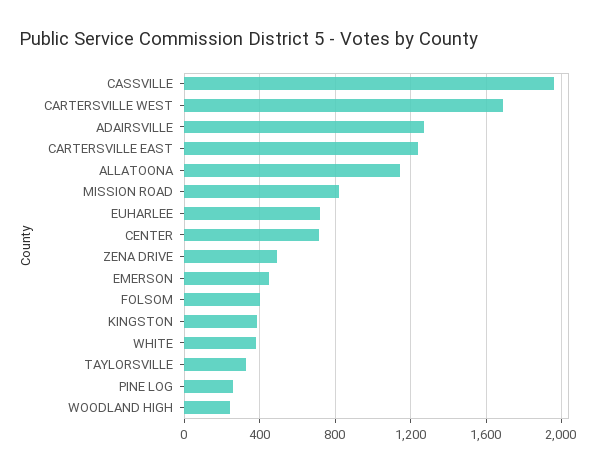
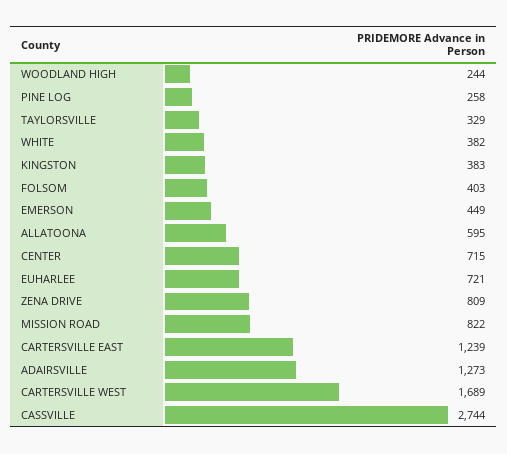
  {
-   "CASSVILLE": 1950,
+   "CASSVILLE": 2744,
    "CARTERSVILLE WEST": 1689,
    "ADAIRSVILLE": 1273,
    "CARTERSVILLE EAST": 1239,
-   "ALLATOONA": 1150,
+   "ALLATOONA": 595,
    "MISSION ROAD": 822,
    "EUHARLEE": 721,
    "CENTER": 715,
-   "ZENA DRIVE": 500,
+   "ZENA DRIVE": 809,
    "EMERSON": 449,
    "FOLSOM": 403,
    "KINGSTON": 383,
    "WHITE": 382,
    "TAYLORSVILLE": 329,
    "PINE LOG": 258,
    "WOODLAND HIGH": 244
  }

